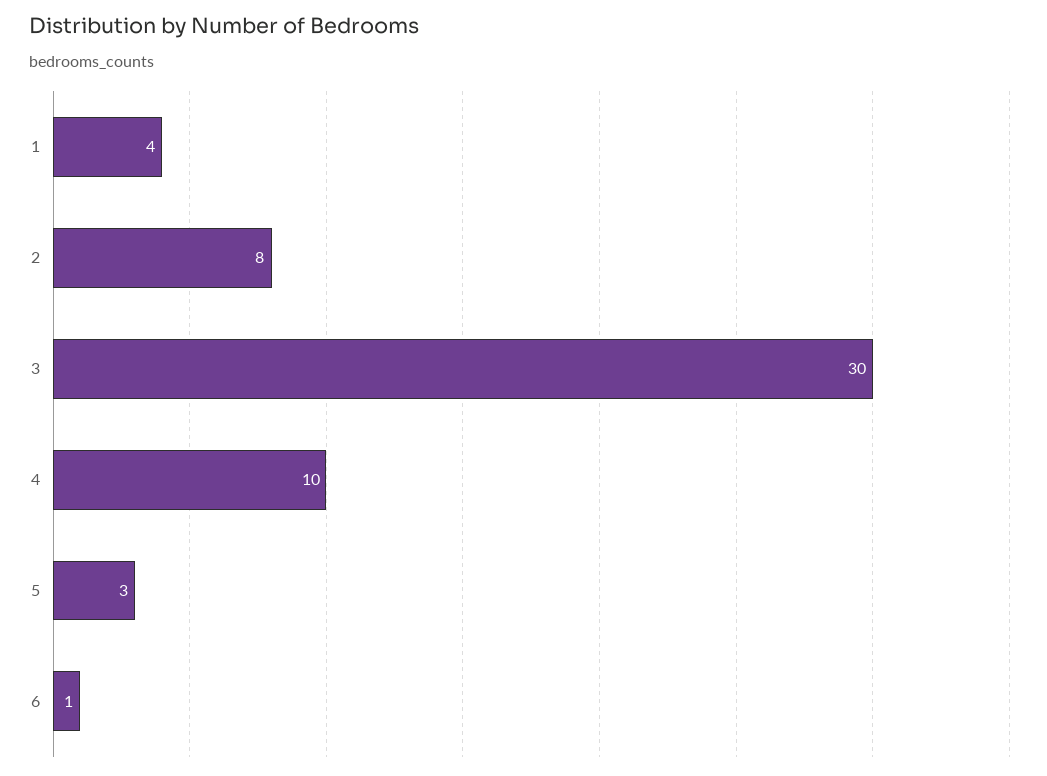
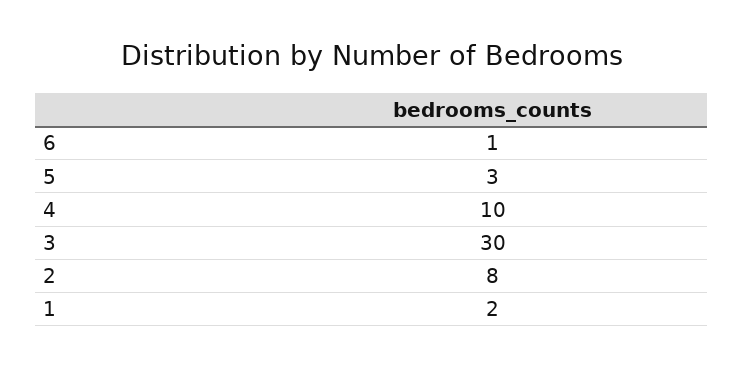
  {
-   "1": 4,
+   "1": 2,
    "2": 8,
    "3": 30,
    "4": 10,
    "5": 3,
    "6": 1
  }

